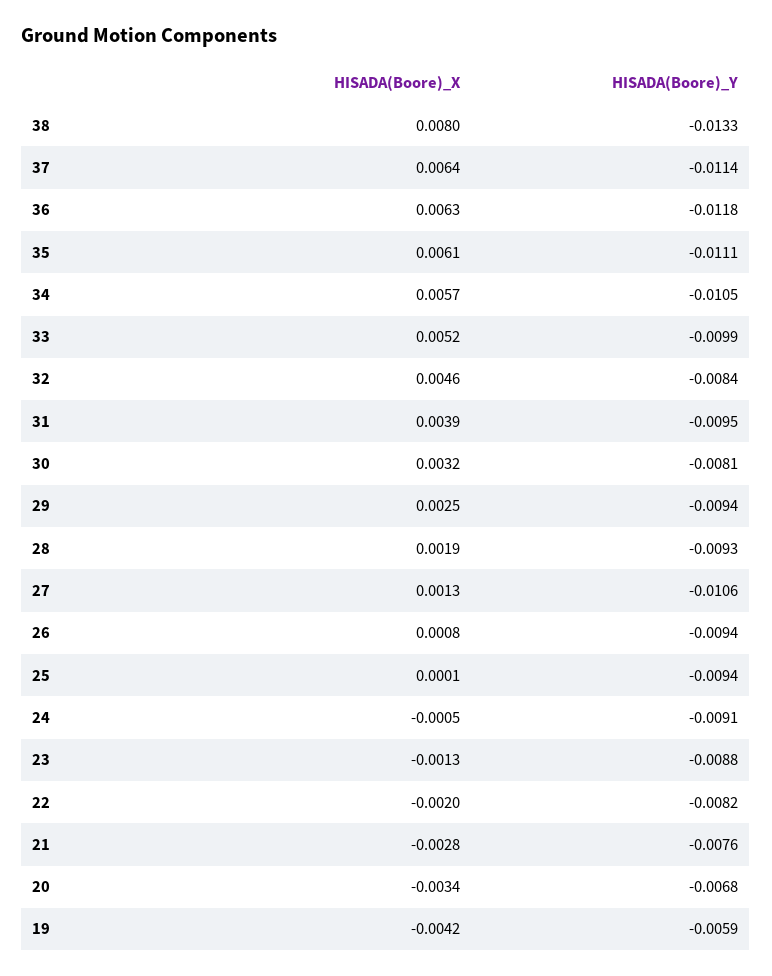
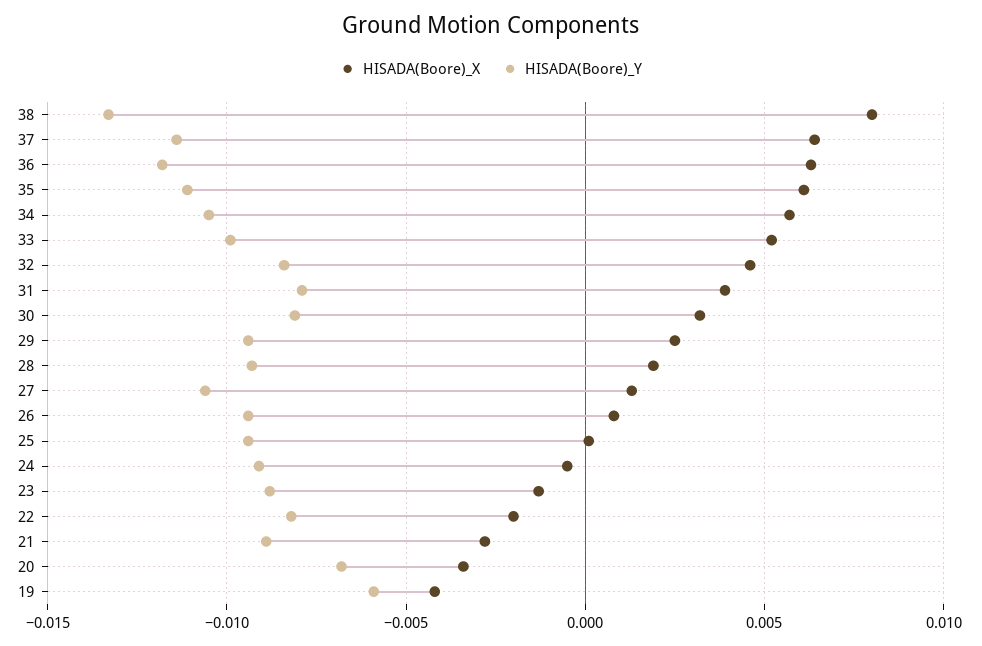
  {
    "HISADA(Boore)_X": {
      "38": 0.008,
      "37": 0.0064,
      "36": 0.0063,
      "35": 0.0061,
      "34": 0.0057,
      "33": 0.0052,
      "32": 0.0046,
      "31": 0.0039,
      "30": 0.0032,
      "29": 0.0025,
      "28": 0.0019,
      "27": 0.0013,
      "26": 0.0008,
      "25": 0.0001,
      "24": -0.0005,
      "23": -0.0013,
      "22": -0.002,
      "21": -0.0028,
      "20": -0.0034,
      "19": -0.0042
    },
    "HISADA(Boore)_Y": {
      "38": -0.0133,
      "37": -0.0114,
      "36": -0.0118,
      "35": -0.0111,
      "34": -0.0105,
      "33": -0.0099,
      "32": -0.0084,
-     "31": -0.0095,
+     "31": -0.008,
      "30": -0.0081,
      "29": -0.0094,
      "28": -0.0093,
      "27": -0.0106,
      "26": -0.0094,
      "25": -0.0094,
      "24": -0.0091,
      "23": -0.0088,
      "22": -0.0082,
-     "21": -0.0076,
+     "21": -0.009,
      "20": -0.0068,
      "19": -0.0059
    }
  }

